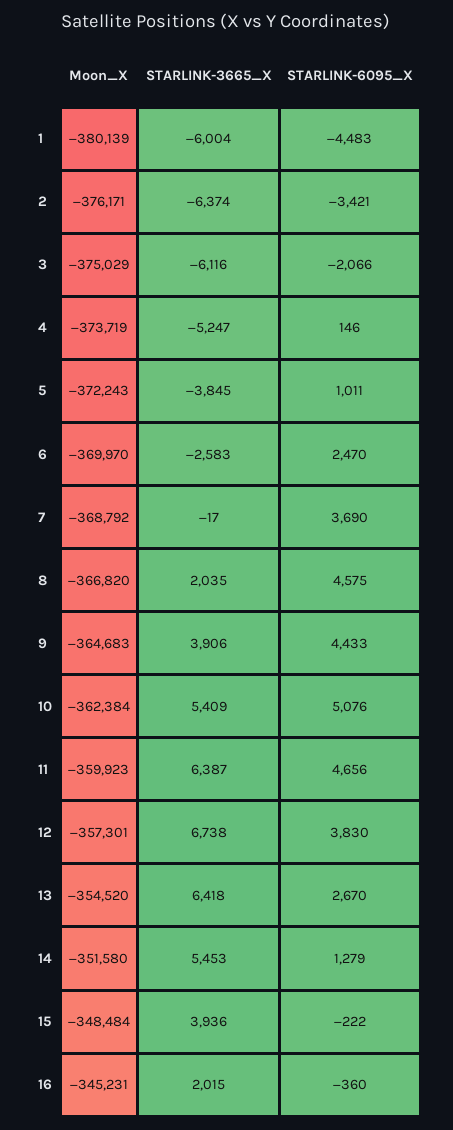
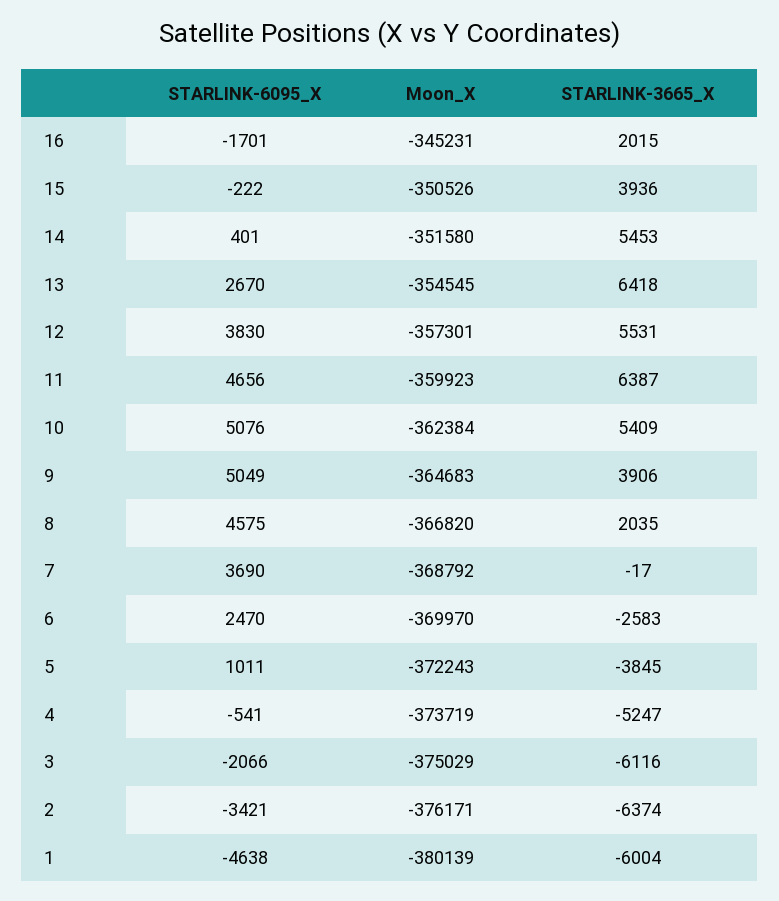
  {
    "Moon_X": {
      "1": -380139,
      "2": -376171,
      "3": -375029,
      "4": -373719,
      "5": -372243,
      "6": -369970,
      "7": -368792,
      "8": -366820,
      "9": -364683,
      "10": -362384,
      "11": -359923,
      "12": -357301,
-     "13": -354520,
+     "13": -354545,
      "14": -351580,
-     "15": -348484,
+     "15": -350526,
      "16": -345231
    },
    "STARLINK-3665_X": {
      "1": -6004,
      "2": -6374,
      "3": -6116,
      "4": -5247,
      "5": -3845,
      "6": -2583,
      "7": -17,
      "8": 2035,
      "9": 3906,
      "10": 5409,
      "11": 6387,
-     "12": 6738,
+     "12": 5531,
      "13": 6418,
      "14": 5453,
      "15": 3936,
      "16": 2015
    },
    "STARLINK-6095_X": {
-     "1": -4483,
+     "1": -4638,
      "2": -3421,
      "3": -2066,
-     "4": 146,
+     "4": -541,
      "5": 1011,
      "6": 2470,
      "7": 3690,
      "8": 4575,
-     "9": 4433,
+     "9": 5049,
      "10": 5076,
      "11": 4656,
      "12": 3830,
      "13": 2670,
-     "14": 1279,
+     "14": 401,
      "15": -222,
-     "16": -360
+     "16": -1701
    }
  }

